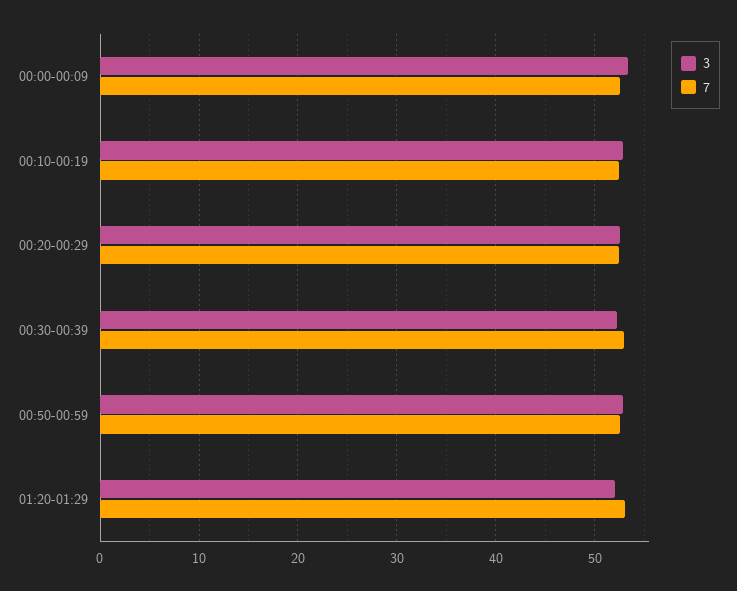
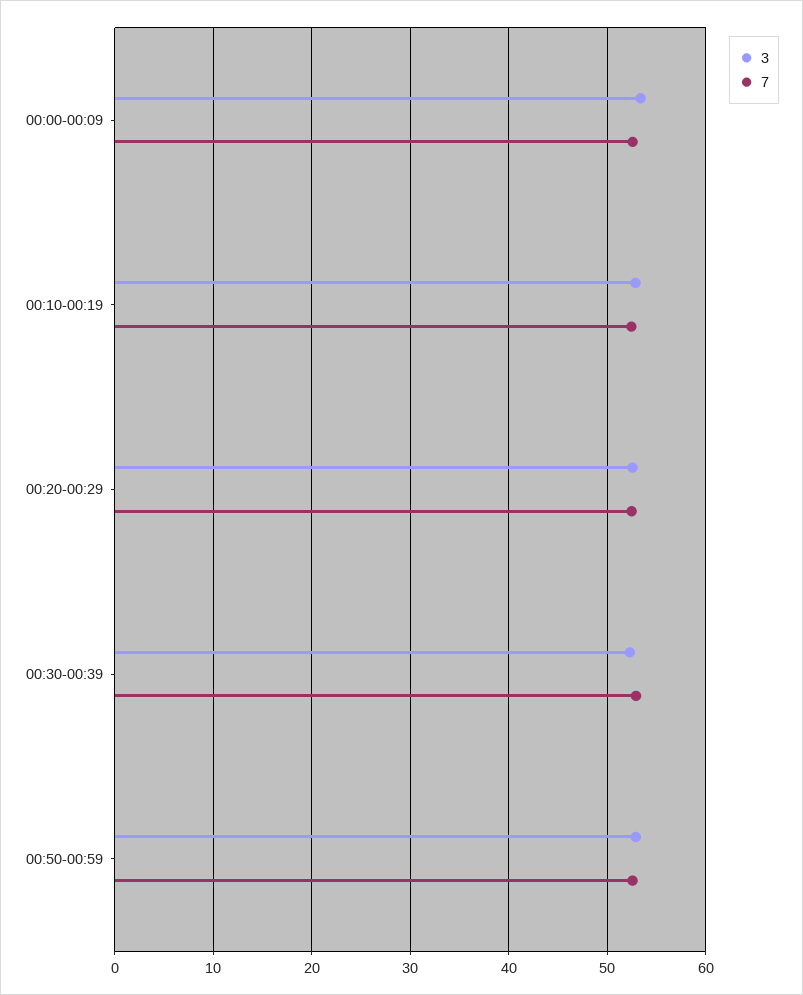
  {
    "3": {
      "00:00-00:09": 53,
      "00:10-00:19": 53,
      "00:20-00:29": 53,
      "00:30-00:39": 52,
-     "00:50-00:59": 53,
+     "00:50-00:59": 53
-     "01:20-01:29": 52
    },
    "7": {
      "00:00-00:09": 53,
      "00:10-00:19": 52,
      "00:20-00:29": 52,
      "00:30-00:39": 53,
-     "00:50-00:59": 53,
+     "00:50-00:59": 53
-     "01:20-01:29": 53
    }
  }

